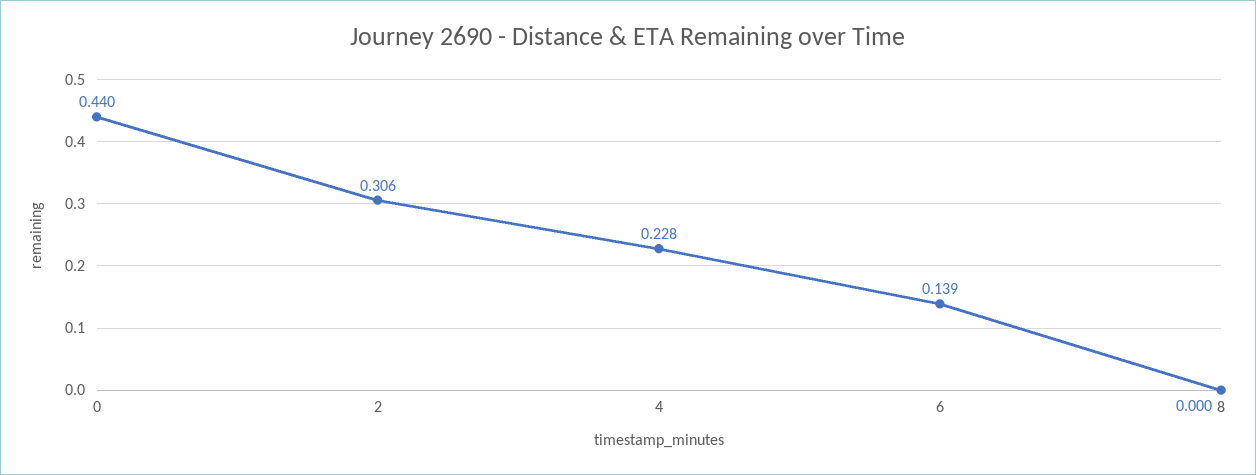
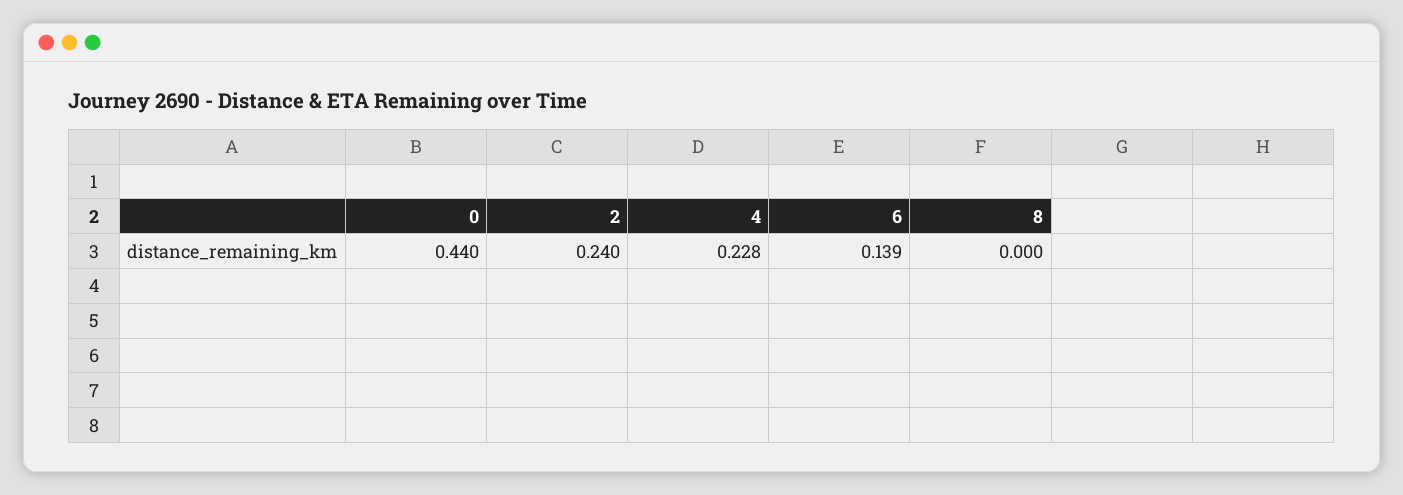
  {
    "0": 0.44,
-   "2": 0.306,
+   "2": 0.24,
    "4": 0.228,
    "6": 0.139,
    "8": 0
  }

